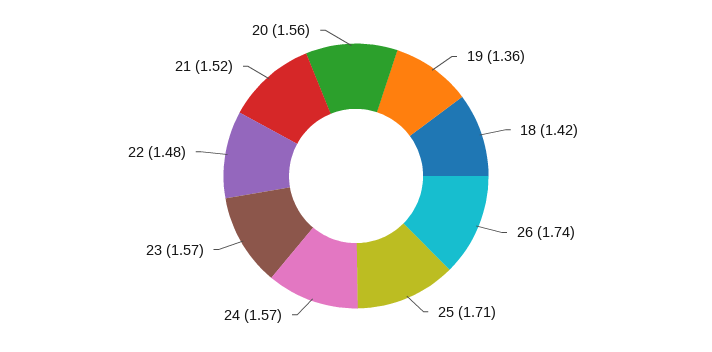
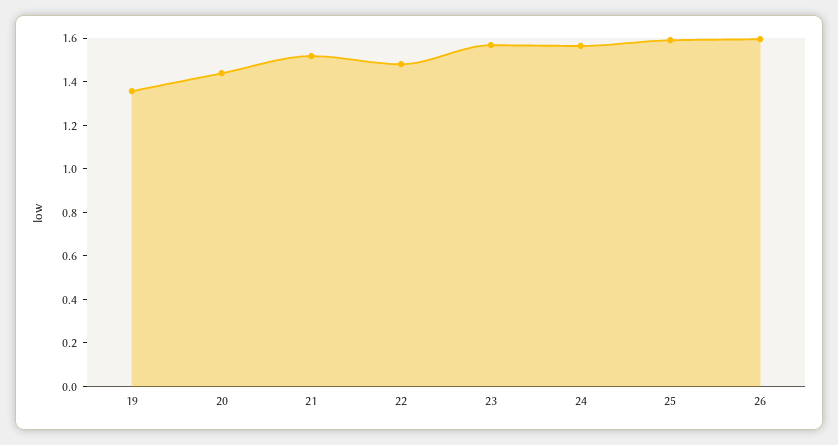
  {
    "19": 1.36,
-   "18": 1.42,
-   "26": 1.74,
+   "26": 1.6,
-   "25": 1.71,
+   "25": 1.6,
    "24": 1.57,
    "23": 1.57,
    "22": 1.48,
    "21": 1.52,
-   "20": 1.56
+   "20": 1.45
  }

